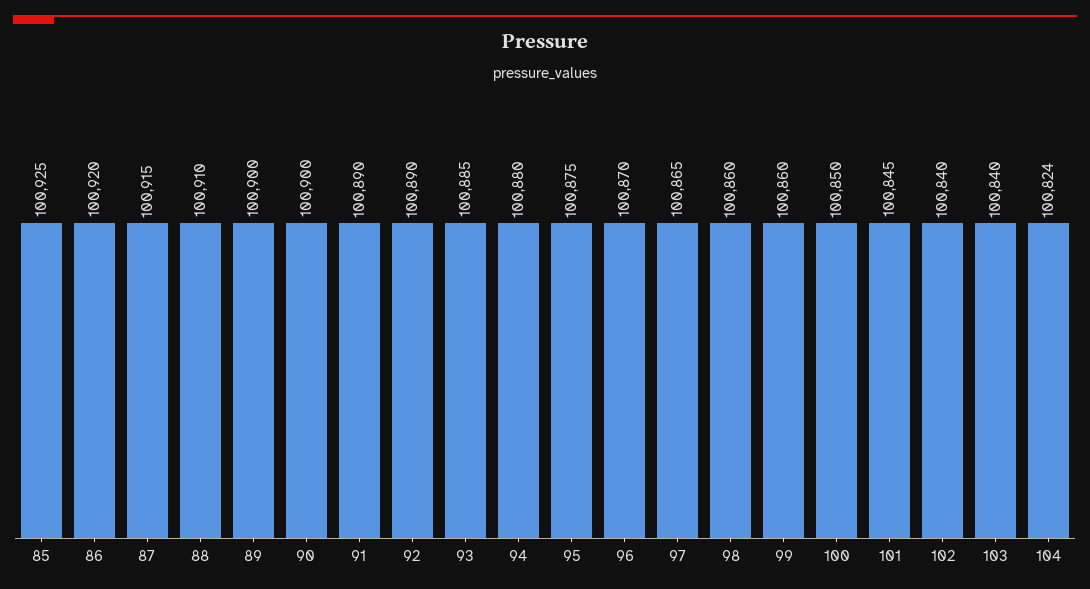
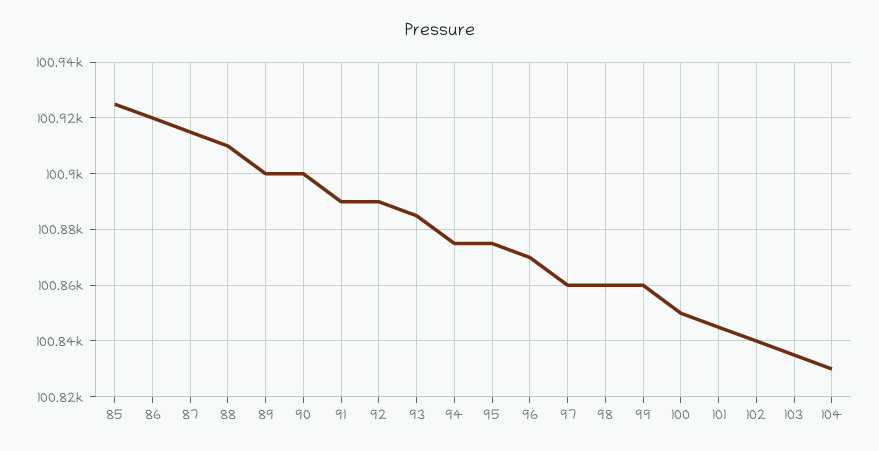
  {
    "85": 100925,
    "86": 100920,
    "87": 100915,
    "88": 100910,
    "89": 100900,
    "90": 100900,
    "91": 100890,
    "92": 100890,
    "93": 100885,
-   "94": 100880,
+   "94": 100875,
    "95": 100875,
    "96": 100870,
-   "97": 100865,
+   "97": 100860,
    "98": 100860,
    "99": 100860,
    "100": 100850,
    "101": 100845,
    "102": 100840,
-   "103": 100840,
+   "103": 100835,
-   "104": 100824
+   "104": 100830
  }

